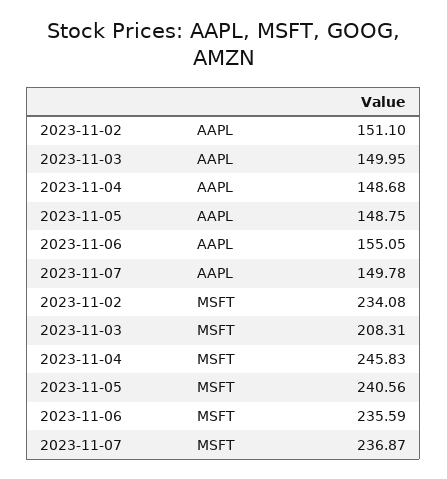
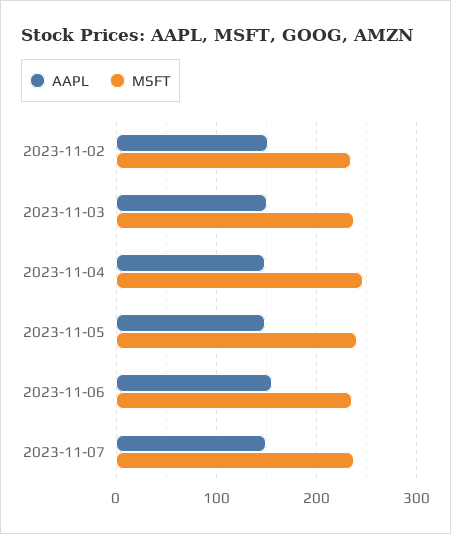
  {
    "AAPL": {
      "2023-11-02": 151.1,
      "2023-11-03": 149.95,
      "2023-11-04": 148.68,
      "2023-11-05": 148.75,
      "2023-11-06": 155.05,
      "2023-11-07": 149.78
    },
    "MSFT": {
      "2023-11-02": 234.08,
-     "2023-11-03": 208.31,
+     "2023-11-03": 240,
      "2023-11-04": 245.83,
      "2023-11-05": 240.56,
      "2023-11-06": 235.59,
      "2023-11-07": 236.87
    }
  }

